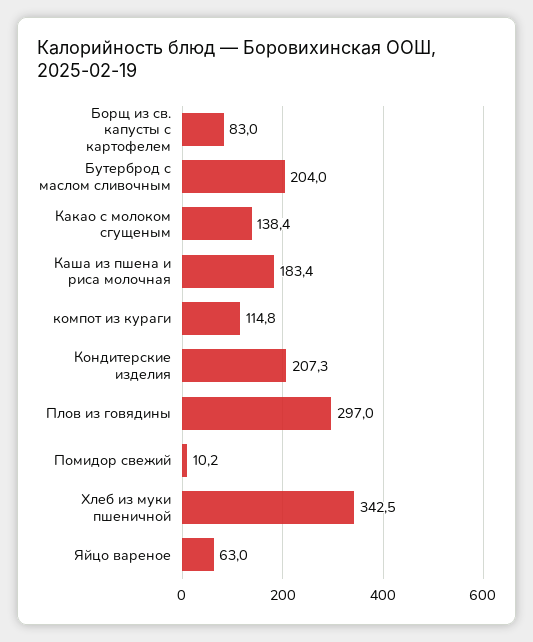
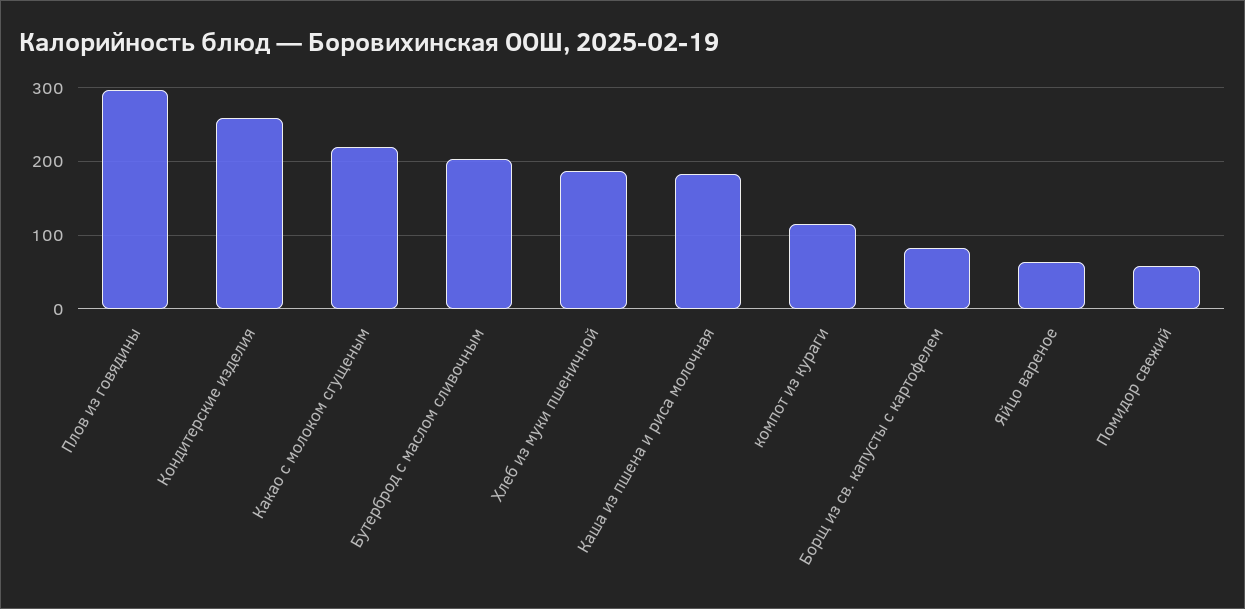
  {
    "Борщ из св. капусты с картофелем": 83,
    "Бутерброд с маслом сливочным": 204,
-   "Какао с молоком сгущеным": 138.4,
+   "Какао с молоком сгущеным": 220,
    "Каша из пшена и риса молочная": 183.4,
    "компот из кураги": 114.8,
-   "Кондитерские изделия": 207.3,
+   "Кондитерские изделия": 260,
    "Плов из говядины": 297,
-   "Помидор свежий": 10.2,
+   "Помидор свежий": 60,
-   "Хлеб из муки пшеничной": 342.5,
+   "Хлеб из муки пшеничной": 190,
    "Яйцо вареное": 63
  }

